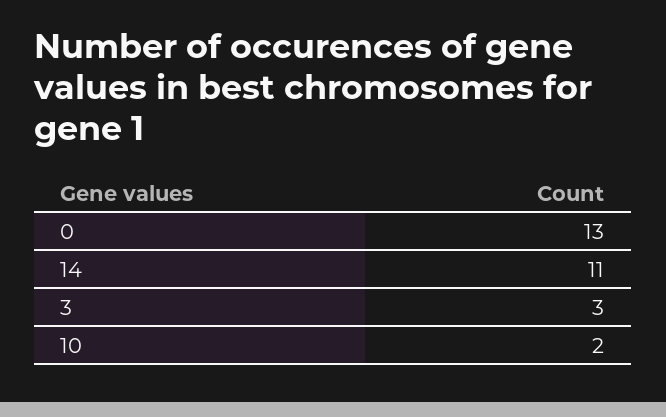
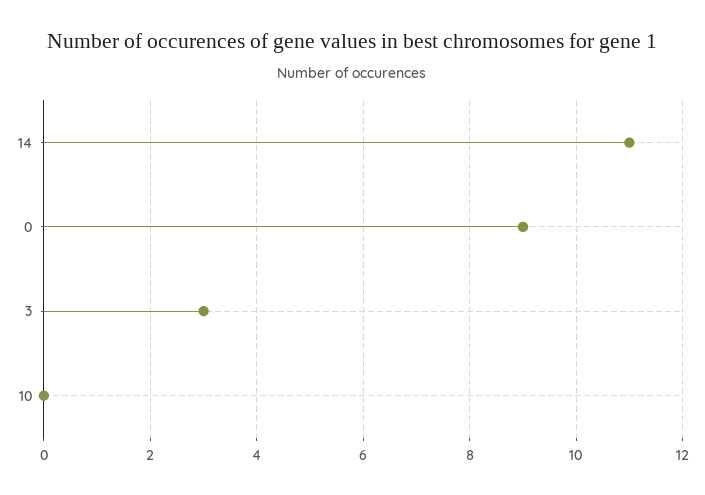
  {
-   "0": 13,
+   "0": 9,
    "14": 11,
    "3": 3,
-   "10": 2
+   "10": 0
  }

